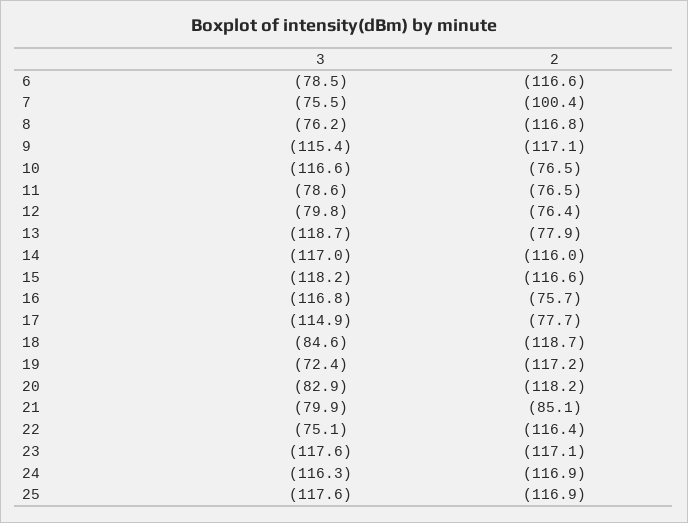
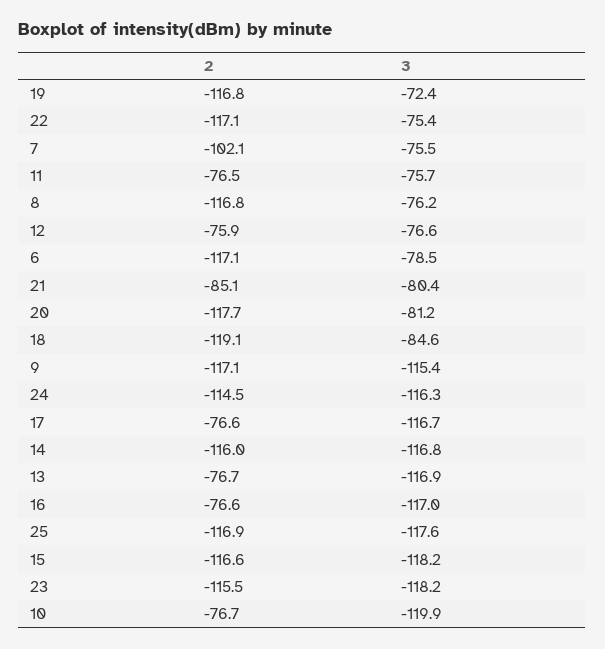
  {
    "3": {
      "6": -78.5,
      "7": -75.5,
      "8": -76.2,
      "9": -115.4,
-     "10": -116.6,
+     "10": -119.9,
-     "11": -78.6,
+     "11": -75.7,
-     "12": -79.8,
+     "12": -76.6,
-     "13": -118.7,
+     "13": -116.9,
-     "14": -117,
+     "14": -116.8,
      "15": -118.2,
-     "16": -116.8,
+     "16": -117,
-     "17": -114.9,
+     "17": -116.7,
      "18": -84.6,
      "19": -72.4,
-     "20": -82.9,
+     "20": -81.2,
-     "21": -79.9,
+     "21": -80.4,
-     "22": -75.1,
+     "22": -75.4,
-     "23": -117.6,
+     "23": -118.2,
      "24": -116.3,
      "25": -117.6
    },
    "2": {
-     "6": -116.6,
+     "6": -117.1,
-     "7": -100.4,
+     "7": -102.1,
      "8": -116.8,
      "9": -117.1,
-     "10": -76.5,
+     "10": -76.7,
      "11": -76.5,
-     "12": -76.4,
+     "12": -75.9,
-     "13": -77.9,
+     "13": -76.7,
      "14": -116,
      "15": -116.6,
-     "16": -75.7,
+     "16": -76.6,
-     "17": -77.7,
+     "17": -76.6,
-     "18": -118.7,
+     "18": -119.1,
-     "19": -117.2,
+     "19": -116.8,
-     "20": -118.2,
+     "20": -117.7,
      "21": -85.1,
-     "22": -116.4,
+     "22": -117.1,
-     "23": -117.1,
+     "23": -115.5,
-     "24": -116.9,
+     "24": -114.5,
      "25": -116.9
    }
  }

